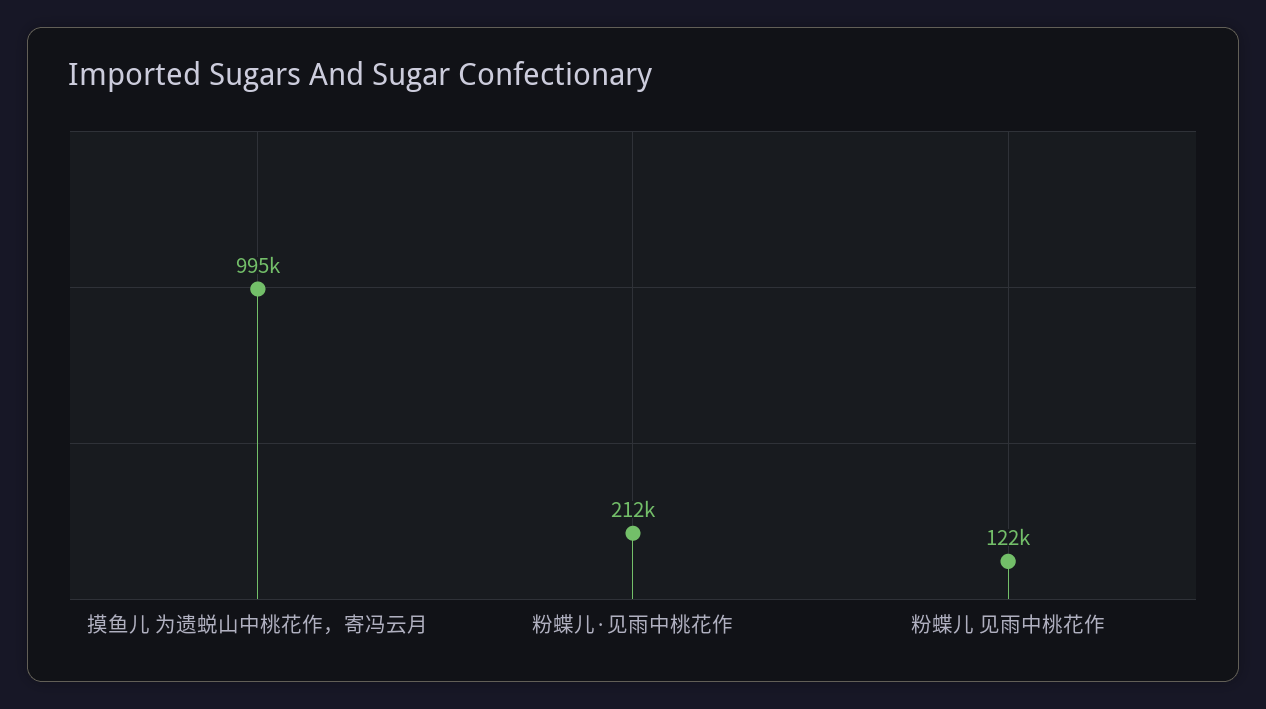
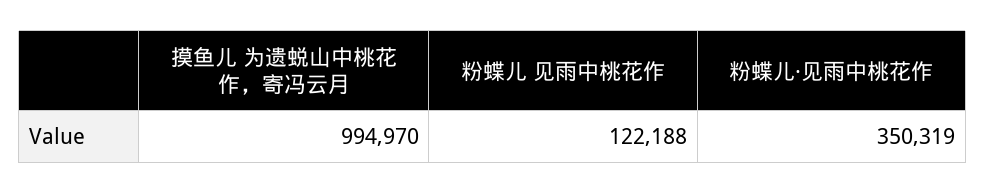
  {
    "摸鱼儿 为遗蜕山中桃花作，寄冯云月": 994970,
-   "粉蝶儿·见雨中桃花作": 212000,
+   "粉蝶儿·见雨中桃花作": 350319,
    "粉蝶儿 见雨中桃花作": 122188
  }

